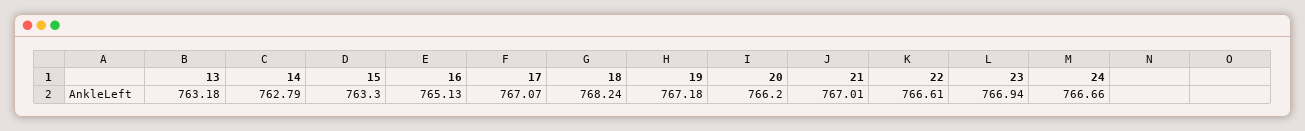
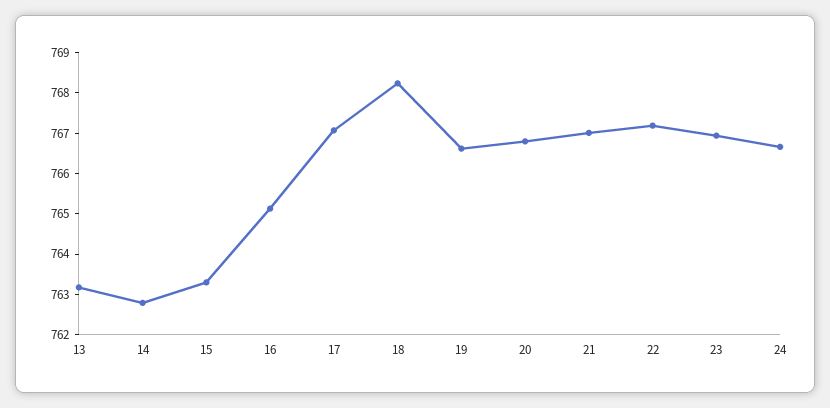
  {
    "13": 763.18,
    "14": 762.79,
    "15": 763.3,
    "16": 765.13,
    "17": 767.07,
    "18": 768.24,
-   "19": 767.18,
+   "19": 766.6,
-   "20": 766.2,
+   "20": 766.8,
    "21": 767.01,
-   "22": 766.61,
+   "22": 767.2,
    "23": 766.94,
    "24": 766.66
  }

